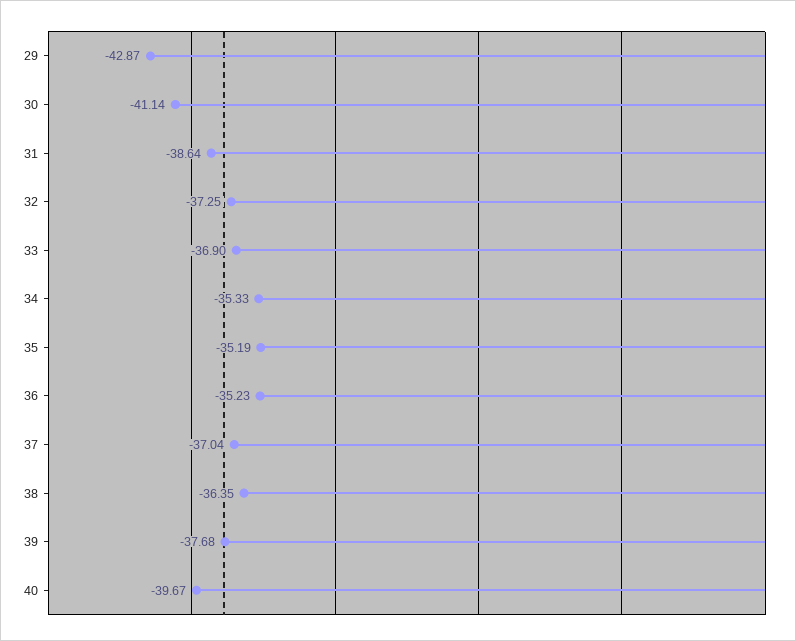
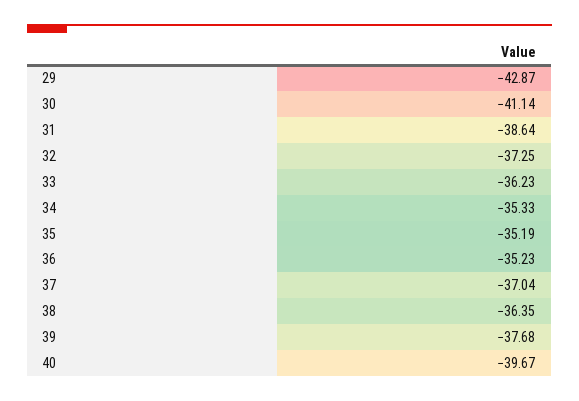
  {
    "29": -42.87,
    "30": -41.14,
    "31": -38.64,
    "32": -37.25,
-   "33": -36.9,
+   "33": -36.23,
    "34": -35.33,
    "35": -35.19,
    "36": -35.23,
    "37": -37.04,
    "38": -36.35,
    "39": -37.68,
    "40": -39.67
  }

